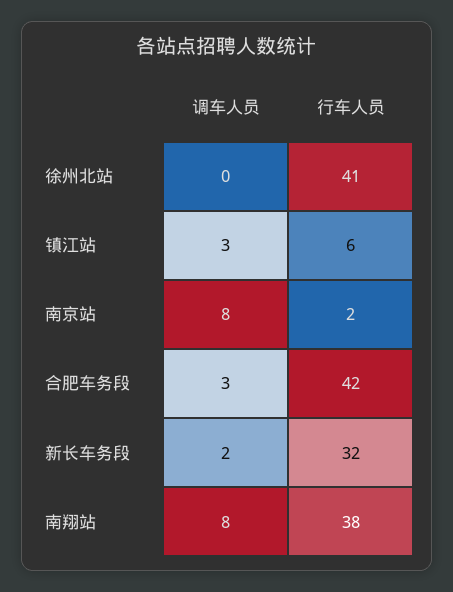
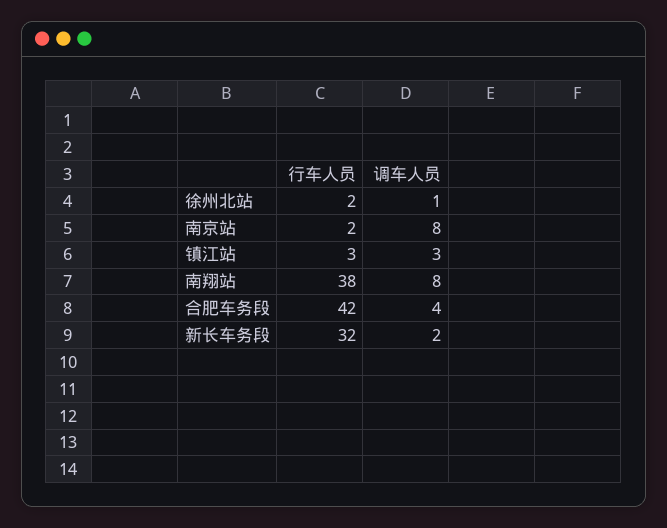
  {
    "调车人员": {
-     "徐州北站": 0,
+     "徐州北站": 1,
      "镇江站": 3,
      "南京站": 8,
-     "合肥车务段": 3,
+     "合肥车务段": 4,
      "新长车务段": 2,
      "南翔站": 8
    },
    "行车人员": {
-     "徐州北站": 41,
+     "徐州北站": 2,
-     "镇江站": 6,
+     "镇江站": 3,
      "南京站": 2,
      "合肥车务段": 42,
      "新长车务段": 32,
      "南翔站": 38
    }
  }

